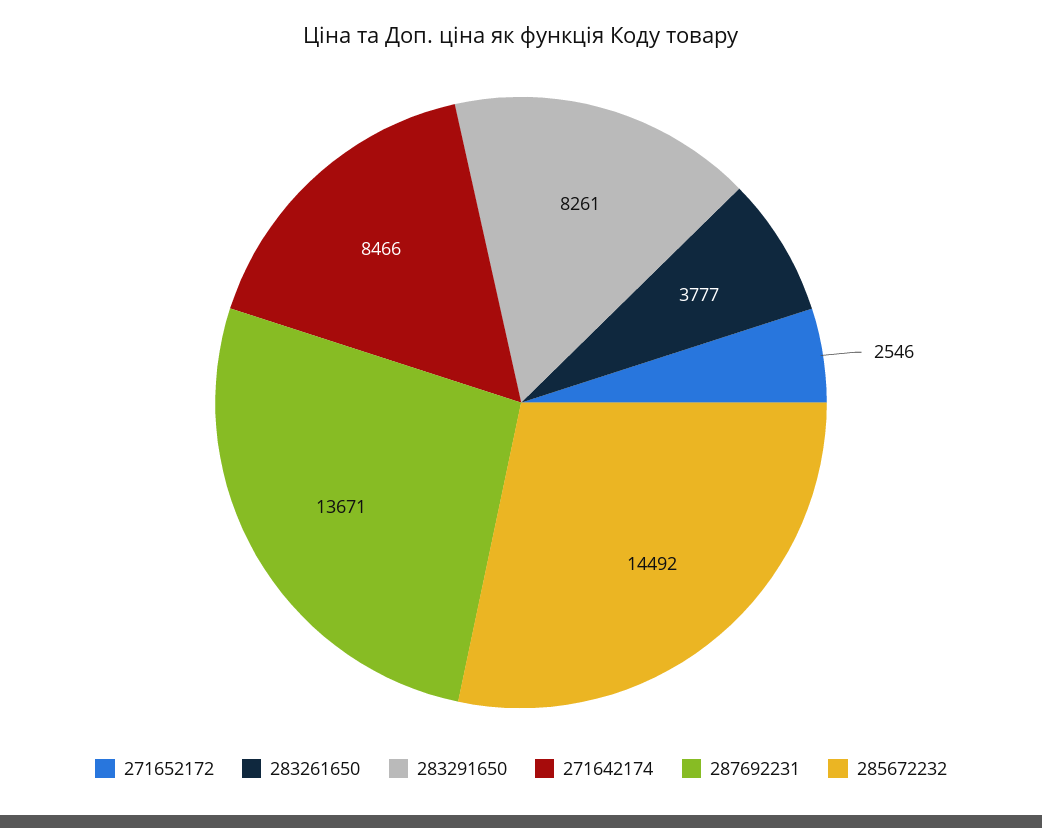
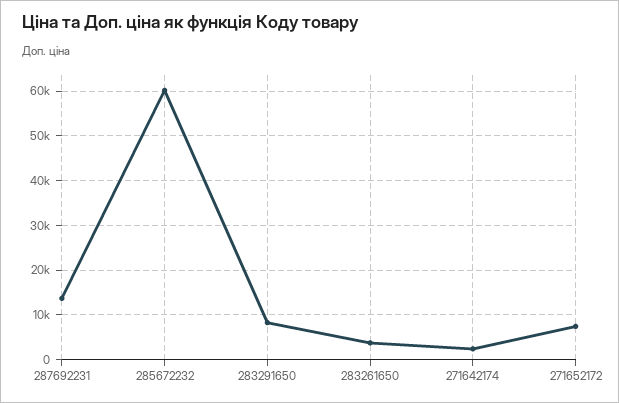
  {
-   "271652172": 2546,
+   "271652172": 8000,
    "283261650": 3777,
    "283291650": 8261,
-   "271642174": 8466,
+   "271642174": 2000,
    "287692231": 13671,
-   "285672232": 14492
+   "285672232": 60000
  }

